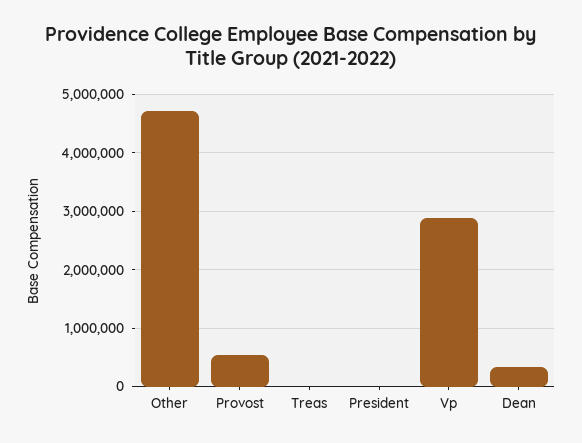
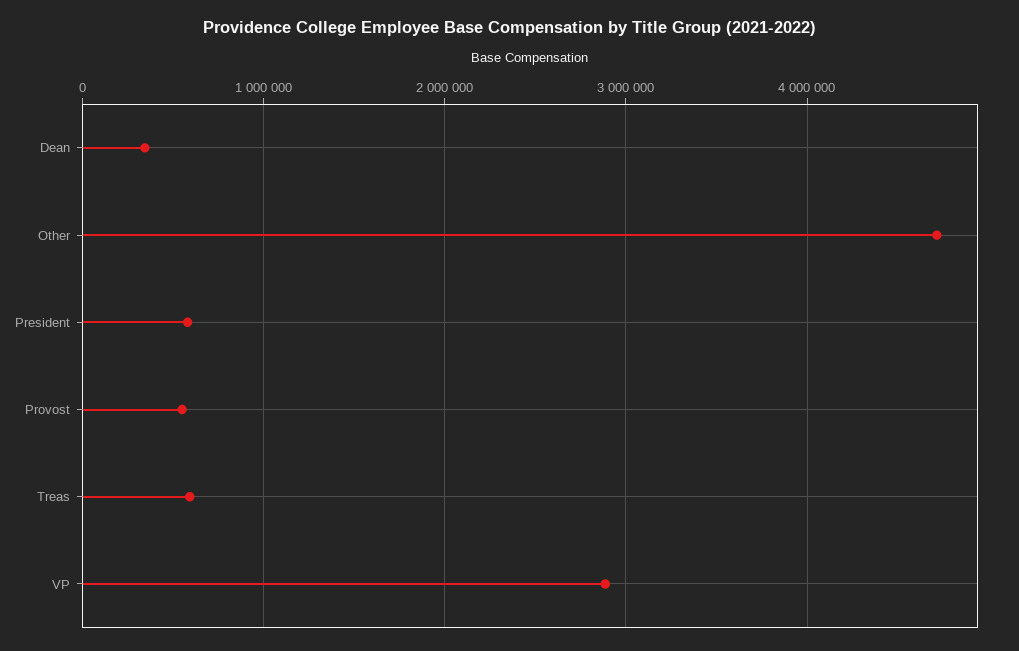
  {
    "Other": 4700000,
    "Provost": 500000,
-   "Treas": 0,
+   "Treas": 600000,
-   "President": 0,
+   "President": 600000,
    "Vp": 2900000,
    "Dean": 300000
  }

